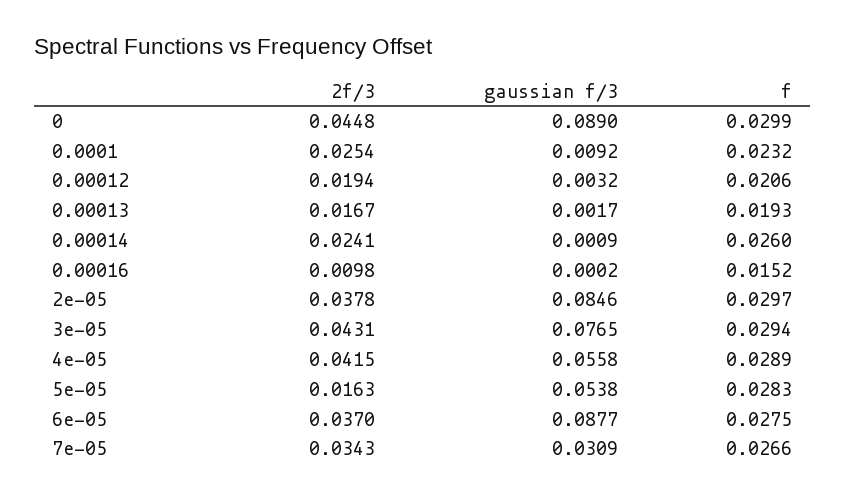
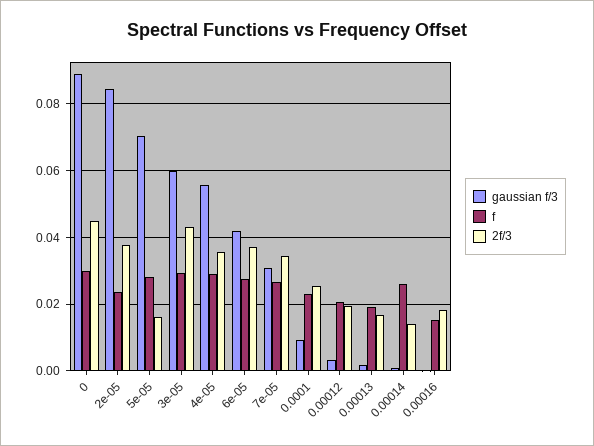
  {
    "2f/3": {
      "0": 0.0448,
      "0.0001": 0.0254,
      "0.00012": 0.0194,
      "0.00013": 0.0167,
-     "0.00014": 0.0241,
+     "0.00014": 0.014,
-     "0.00016": 0.0098,
+     "0.00016": 0.018,
      "2e-05": 0.0378,
      "3e-05": 0.0431,
-     "4e-05": 0.0415,
+     "4e-05": 0.036,
      "5e-05": 0.0163,
      "6e-05": 0.037,
      "7e-05": 0.0343
    },
    "gaussian f/3": {
      "0": 0.089,
      "0.0001": 0.0092,
      "0.00012": 0.0032,
      "0.00013": 0.0017,
      "0.00014": 0.0009,
      "0.00016": 0.0002,
      "2e-05": 0.0846,
-     "3e-05": 0.0765,
+     "3e-05": 0.06,
      "4e-05": 0.0558,
-     "5e-05": 0.0538,
+     "5e-05": 0.07,
-     "6e-05": 0.0877,
+     "6e-05": 0.042,
      "7e-05": 0.0309
    },
    "f": {
      "0": 0.0299,
      "0.0001": 0.0232,
      "0.00012": 0.0206,
      "0.00013": 0.0193,
      "0.00014": 0.026,
      "0.00016": 0.0152,
-     "2e-05": 0.0297,
+     "2e-05": 0.024,
      "3e-05": 0.0294,
      "4e-05": 0.0289,
      "5e-05": 0.0283,
      "6e-05": 0.0275,
      "7e-05": 0.0266
    }
  }

